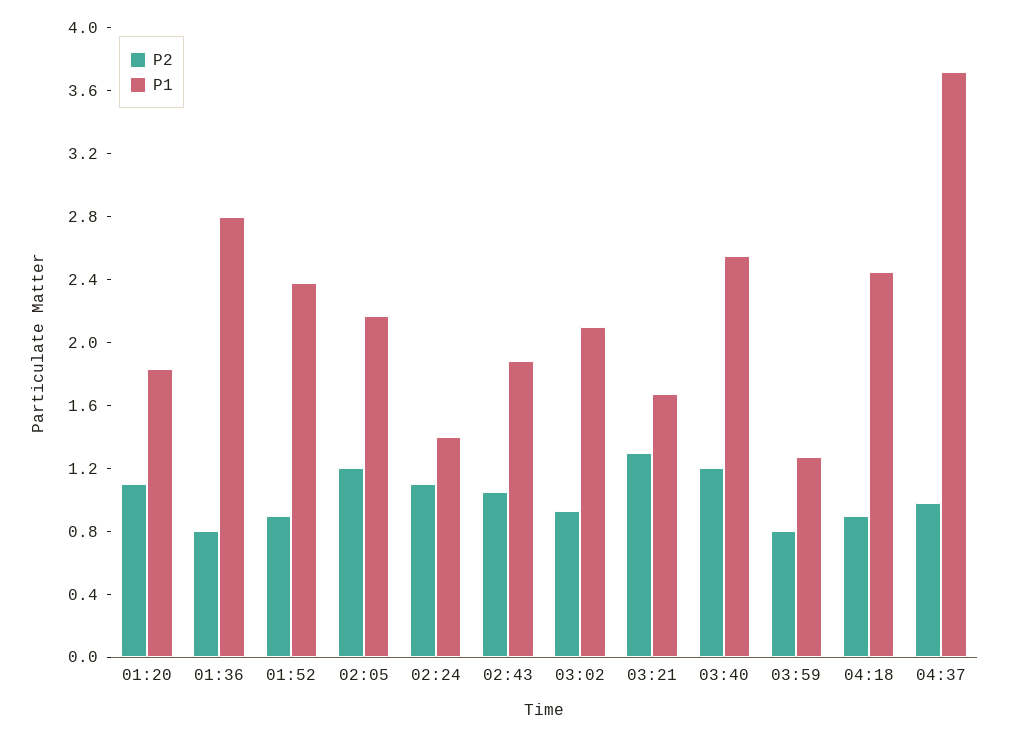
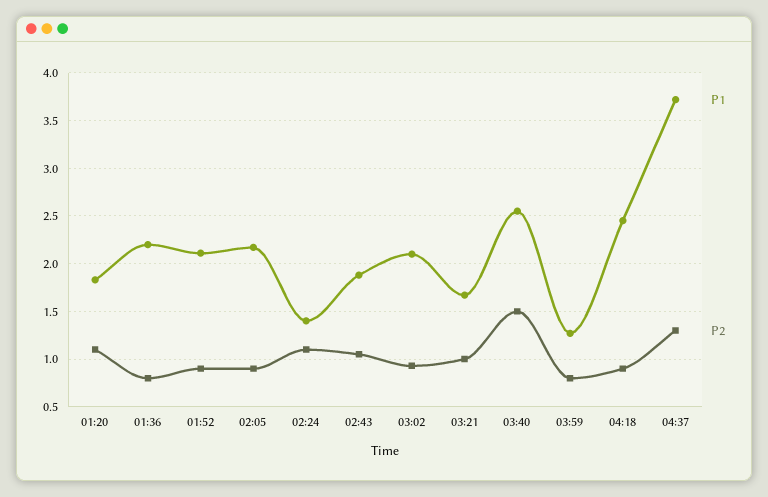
  {
    "P2": {
      "01:20": 1.1,
      "01:36": 0.8,
      "01:52": 0.9,
-     "02:05": 1.2,
+     "02:05": 0.9,
      "02:24": 1.1,
      "02:43": 1.1,
      "03:02": 0.9,
-     "03:21": 1.3,
+     "03:21": 1,
-     "03:40": 1.2,
+     "03:40": 1.5,
      "03:59": 0.8,
      "04:18": 0.9,
-     "04:37": 1
+     "04:37": 1.3
    },
    "P1": {
      "01:20": 1.8,
-     "01:36": 2.8,
+     "01:36": 2.2,
-     "01:52": 2.4,
+     "01:52": 2.1,
      "02:05": 2.2,
      "02:24": 1.4,
      "02:43": 1.9,
      "03:02": 2.1,
      "03:21": 1.7,
      "03:40": 2.6,
      "03:59": 1.3,
      "04:18": 2.5,
      "04:37": 3.7
    }
  }

